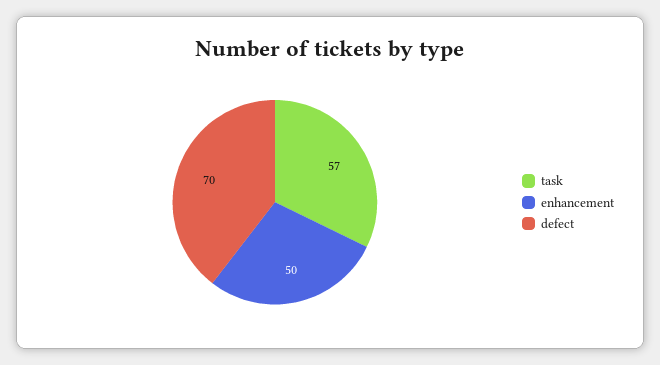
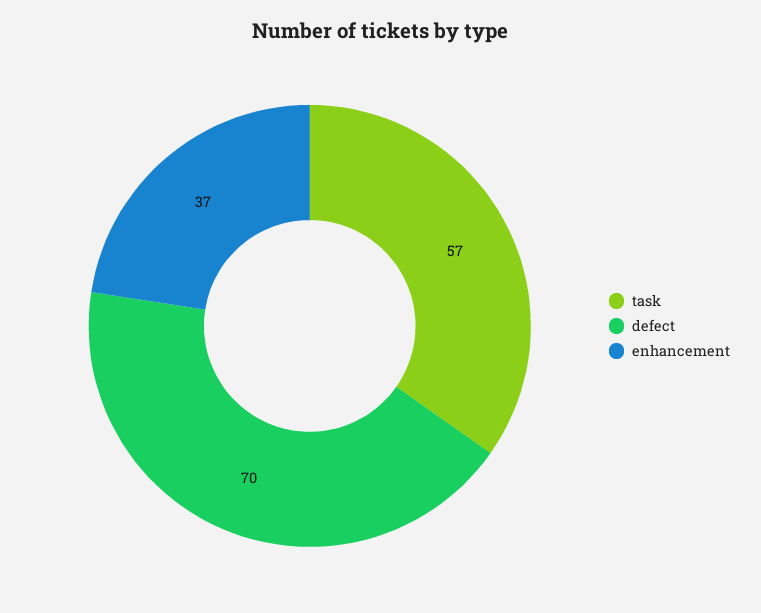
  {
    "task": 57,
-   "enhancement": 50,
+   "enhancement": 37,
    "defect": 70
  }

